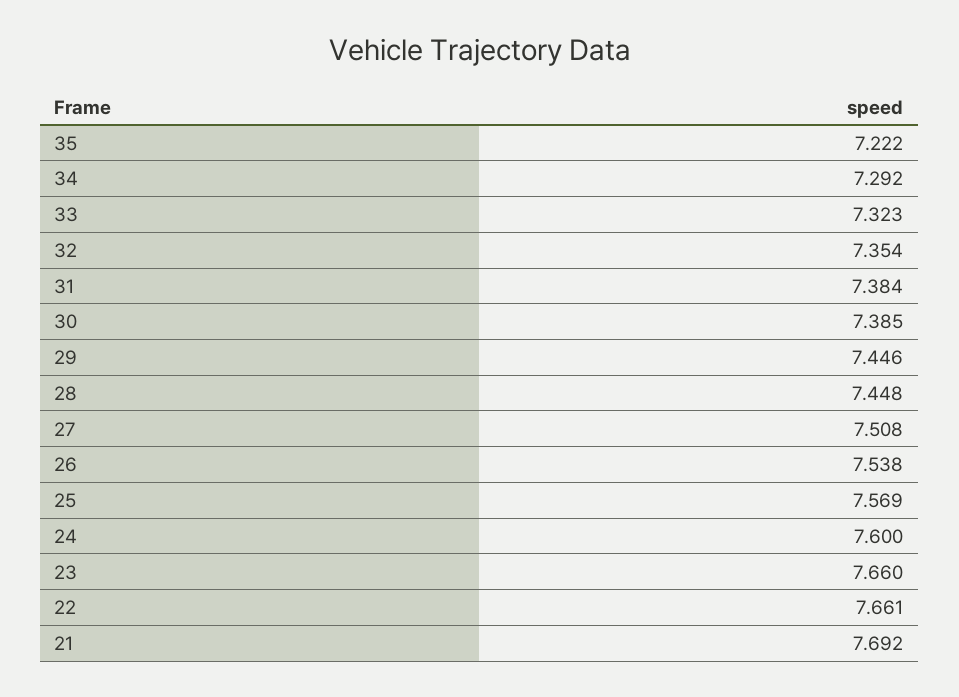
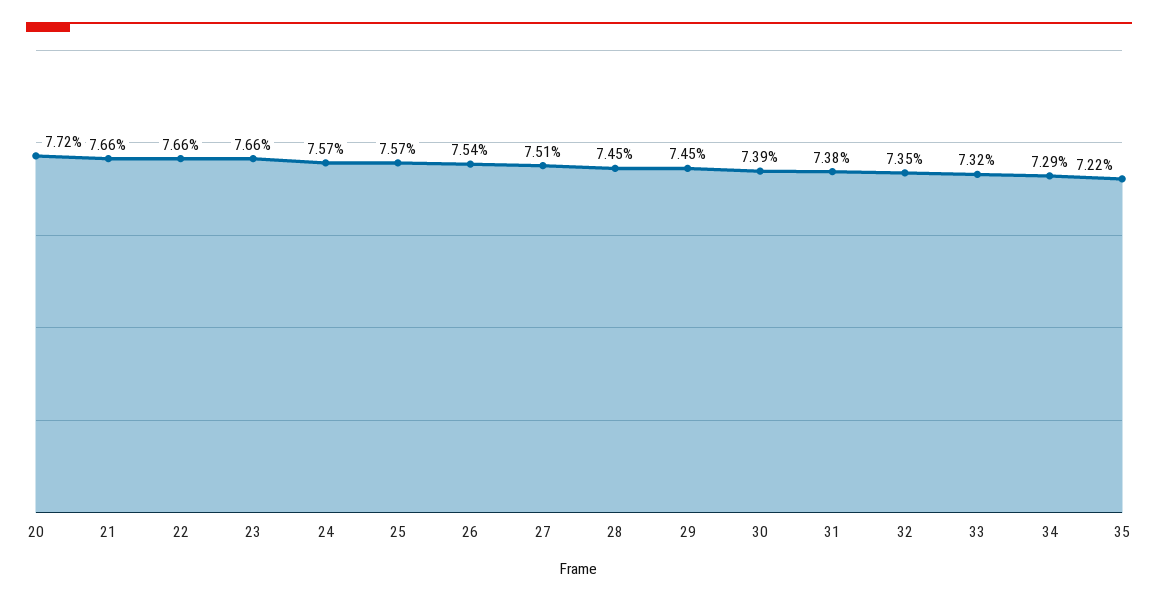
  {
    "35": 7.222,
    "34": 7.292,
    "33": 7.323,
    "32": 7.354,
    "31": 7.384,
    "30": 7.385,
    "29": 7.446,
    "28": 7.448,
    "27": 7.508,
    "26": 7.538,
    "25": 7.569,
-   "24": 7.6,
+   "24": 7.57,
    "23": 7.66,
    "22": 7.661,
-   "21": 7.692
+   "21": 7.66,
+   "20": 7.72
  }

